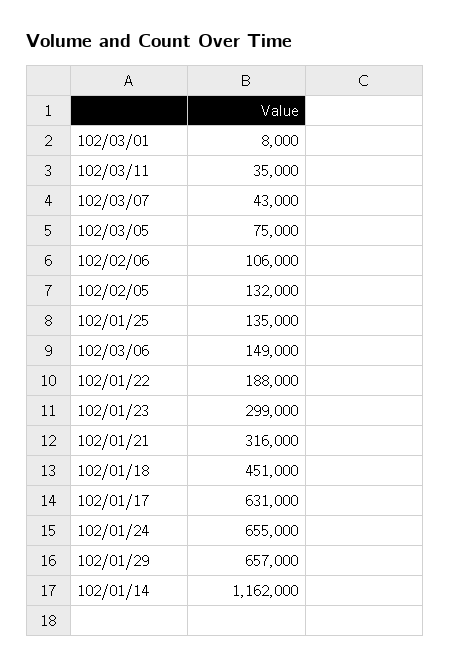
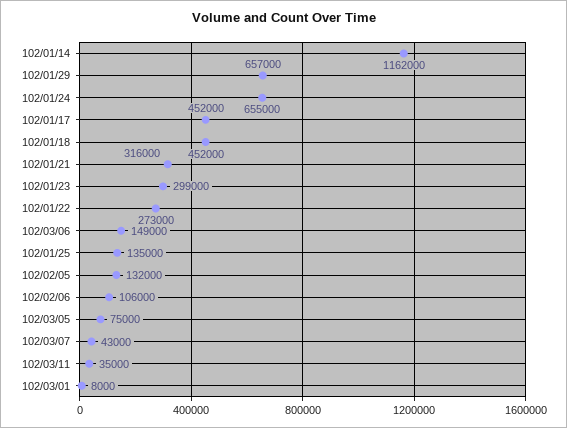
  {
    "102/03/01": 8000,
    "102/03/11": 35000,
    "102/03/07": 43000,
    "102/03/05": 75000,
    "102/02/06": 106000,
    "102/02/05": 132000,
    "102/01/25": 135000,
    "102/03/06": 149000,
-   "102/01/22": 188000,
+   "102/01/22": 273000,
    "102/01/23": 299000,
    "102/01/21": 316000,
-   "102/01/18": 451000,
+   "102/01/18": 452000,
-   "102/01/17": 631000,
+   "102/01/17": 452000,
    "102/01/24": 655000,
    "102/01/29": 657000,
    "102/01/14": 1162000
  }

